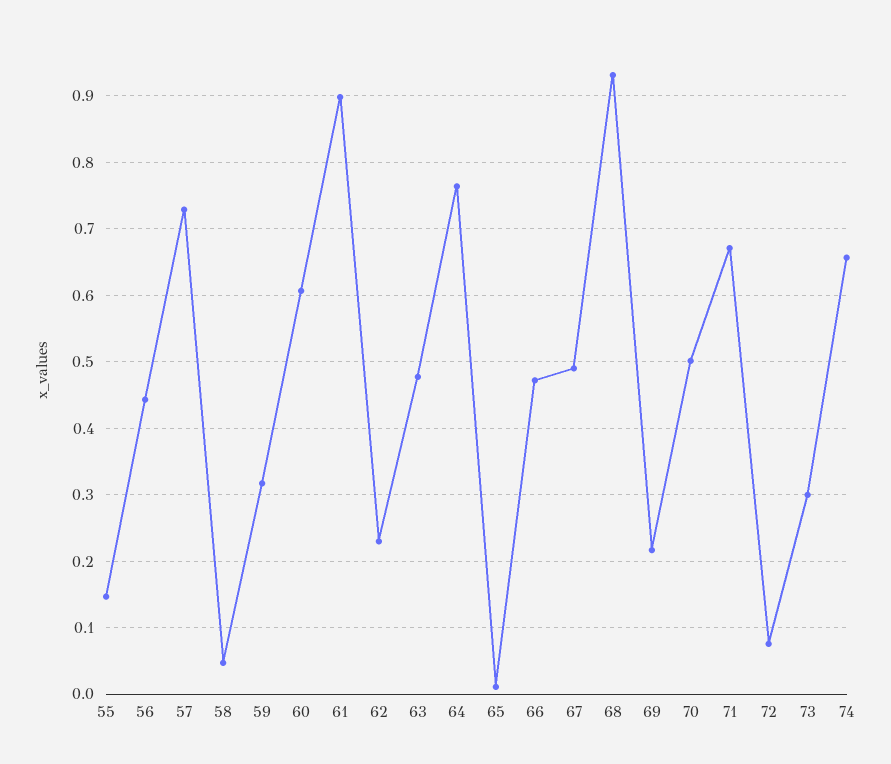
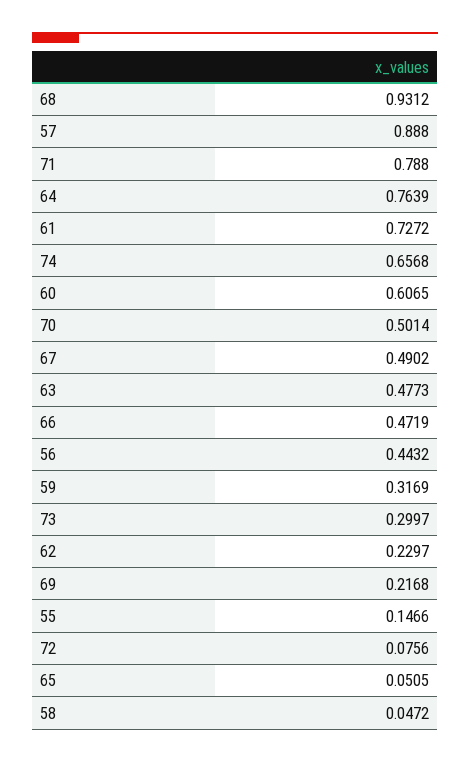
  {
    "55": 0.1466,
    "56": 0.4432,
-   "57": 0.73,
+   "57": 0.888,
    "58": 0.0472,
    "59": 0.3169,
    "60": 0.6065,
-   "61": 0.9,
+   "61": 0.7272,
    "62": 0.2297,
    "63": 0.4773,
    "64": 0.7639,
-   "65": 0.01,
+   "65": 0.0505,
    "66": 0.4719,
    "67": 0.4902,
    "68": 0.9312,
    "69": 0.2168,
    "70": 0.5014,
-   "71": 0.67,
+   "71": 0.788,
    "72": 0.0756,
    "73": 0.2997,
    "74": 0.6568
  }

